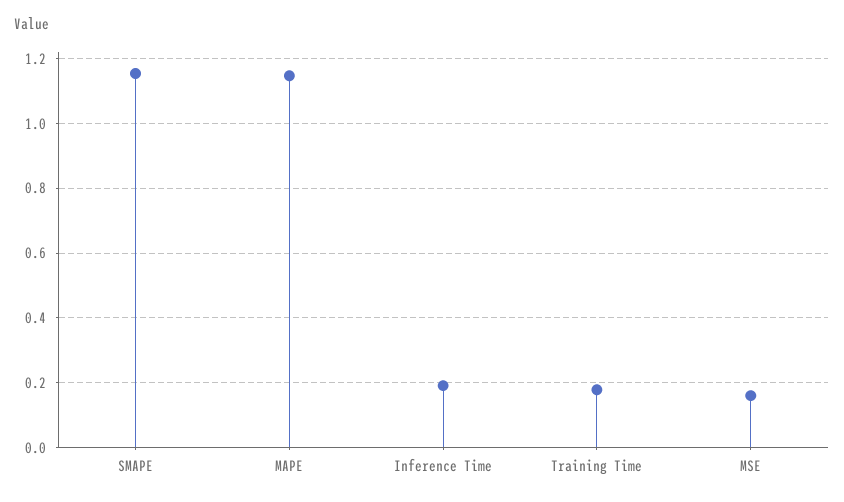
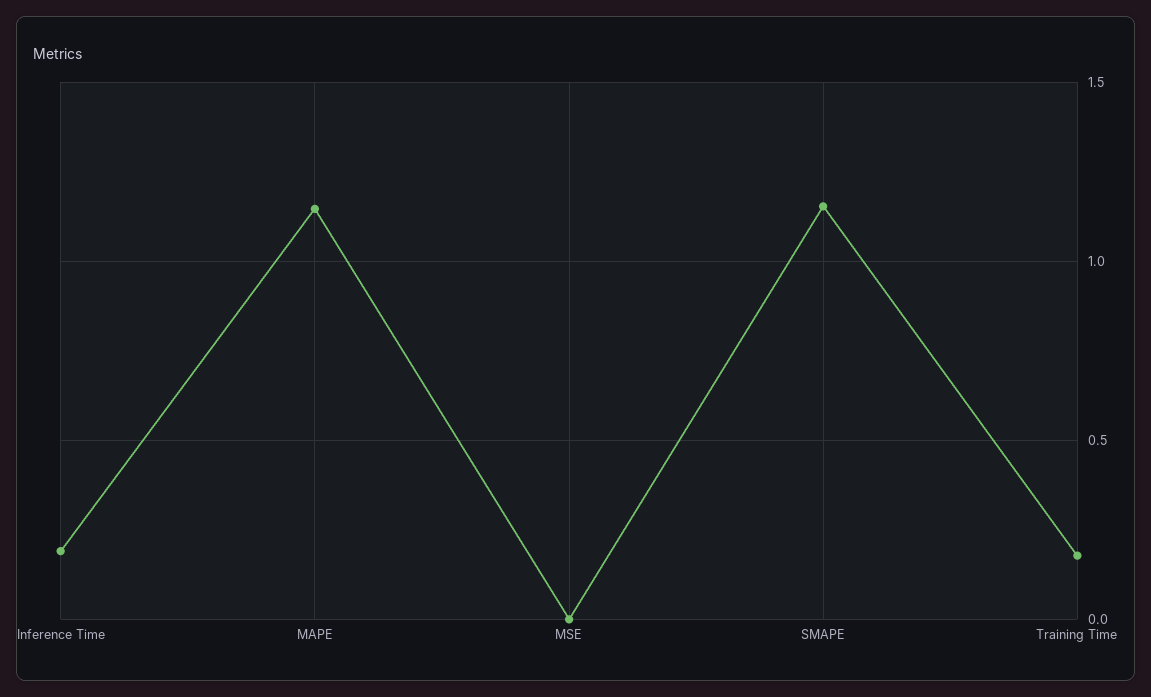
  {
    "SMAPE": 1.16,
    "MAPE": 1.14,
    "Inference Time": 0.2,
    "Training Time": 0.18,
-   "MSE": 0.16
+   "MSE": 0
  }

